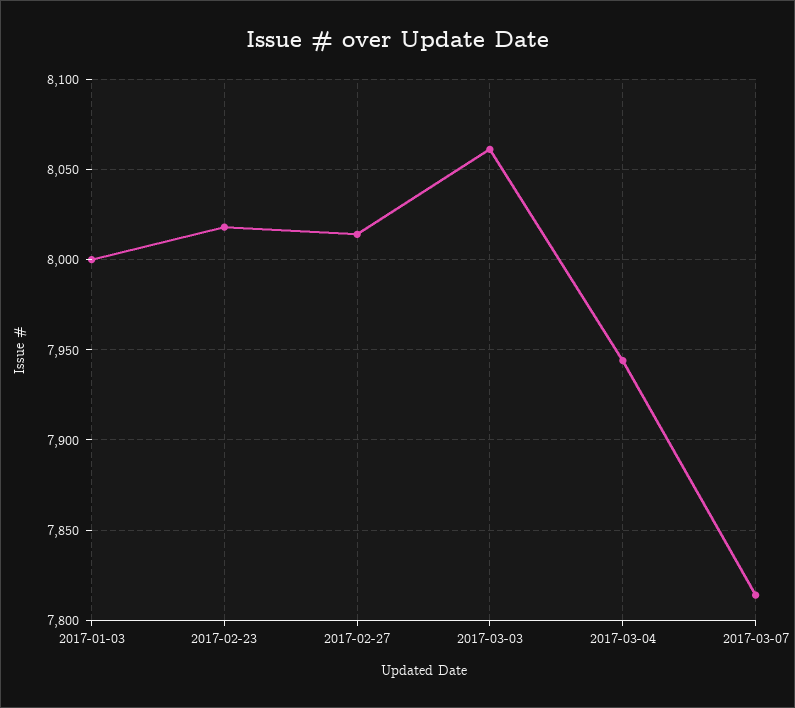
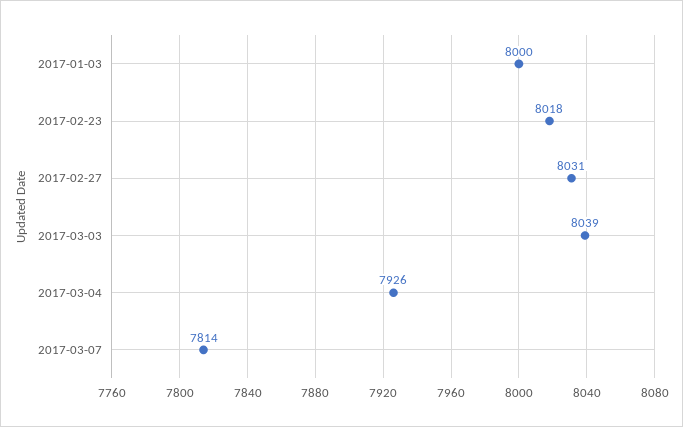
  {
    "2017-01-03": 8000,
    "2017-02-23": 8018,
-   "2017-02-27": 8015,
+   "2017-02-27": 8031,
-   "2017-03-03": 8060,
+   "2017-03-03": 8039,
-   "2017-03-04": 7945,
+   "2017-03-04": 7926,
    "2017-03-07": 7814
  }

